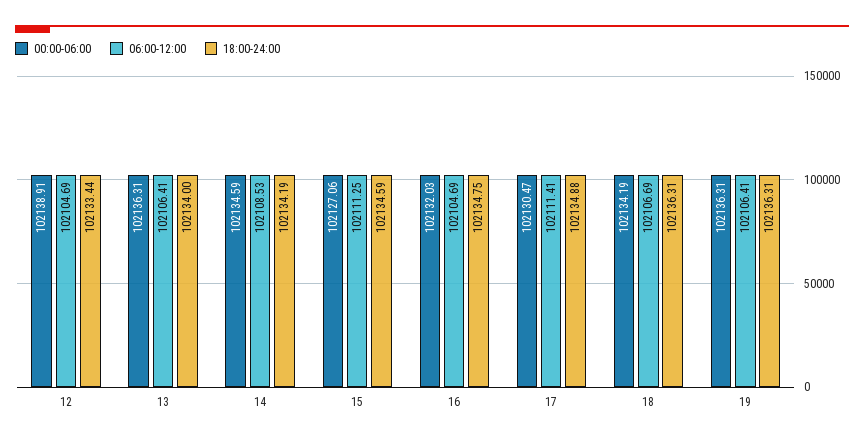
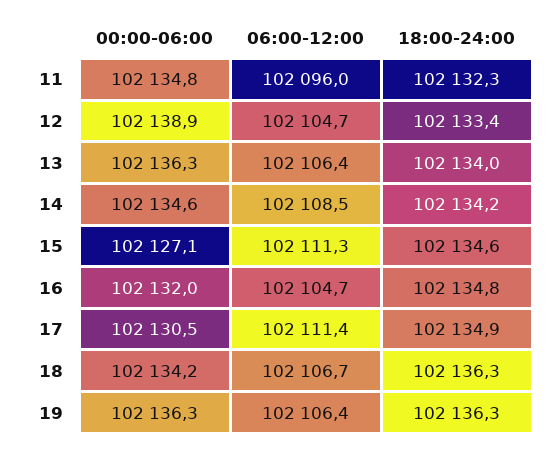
  {
    "00:00-06:00": {
      "12": 102138.91,
      "13": 102136.31,
      "14": 102134.59,
      "15": 102127.06,
      "16": 102132.03,
      "17": 102130.47,
      "18": 102134.19,
-     "19": 102136.31
+     "19": 102136.31,
+     "11": 102134.8
    },
    "06:00-12:00": {
      "12": 102104.69,
      "13": 102106.41,
      "14": 102108.53,
      "15": 102111.25,
      "16": 102104.69,
      "17": 102111.41,
      "18": 102106.69,
-     "19": 102106.41
+     "19": 102106.41,
+     "11": 102096
    },
    "18:00-24:00": {
      "12": 102133.44,
      "13": 102134,
      "14": 102134.19,
      "15": 102134.59,
      "16": 102134.75,
      "17": 102134.88,
      "18": 102136.31,
-     "19": 102136.31
+     "19": 102136.31,
+     "11": 102132.3
    }
  }

